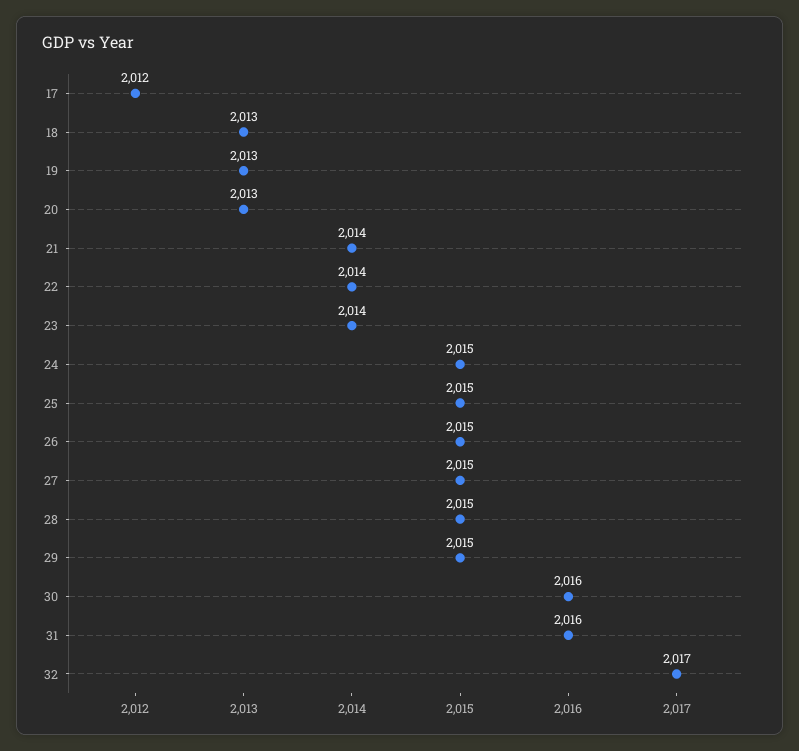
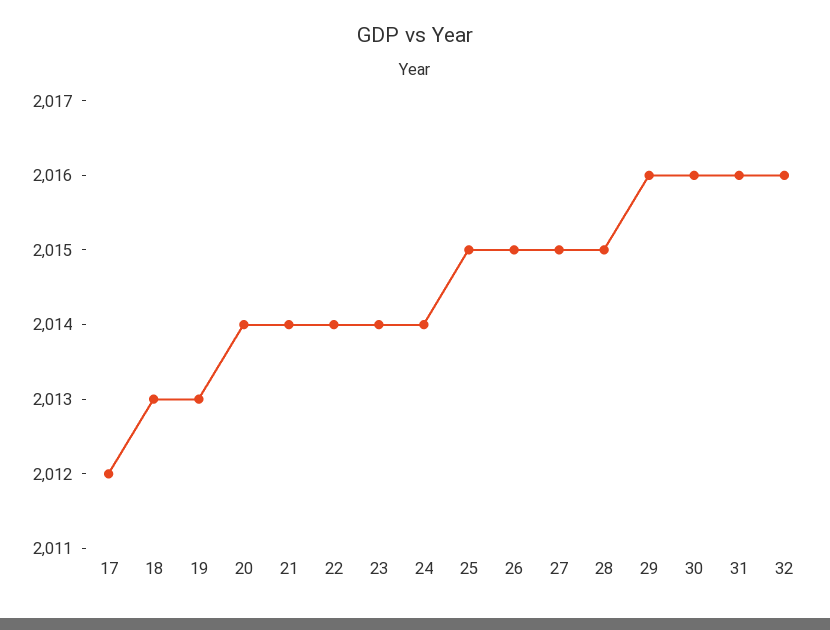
  {
    "17": 2012,
    "18": 2013,
    "19": 2013,
-   "20": 2013,
+   "20": 2014,
    "21": 2014,
    "22": 2014,
    "23": 2014,
-   "24": 2015,
+   "24": 2014,
    "25": 2015,
    "26": 2015,
    "27": 2015,
    "28": 2015,
-   "29": 2015,
+   "29": 2016,
    "30": 2016,
    "31": 2016,
-   "32": 2017
+   "32": 2016
  }

